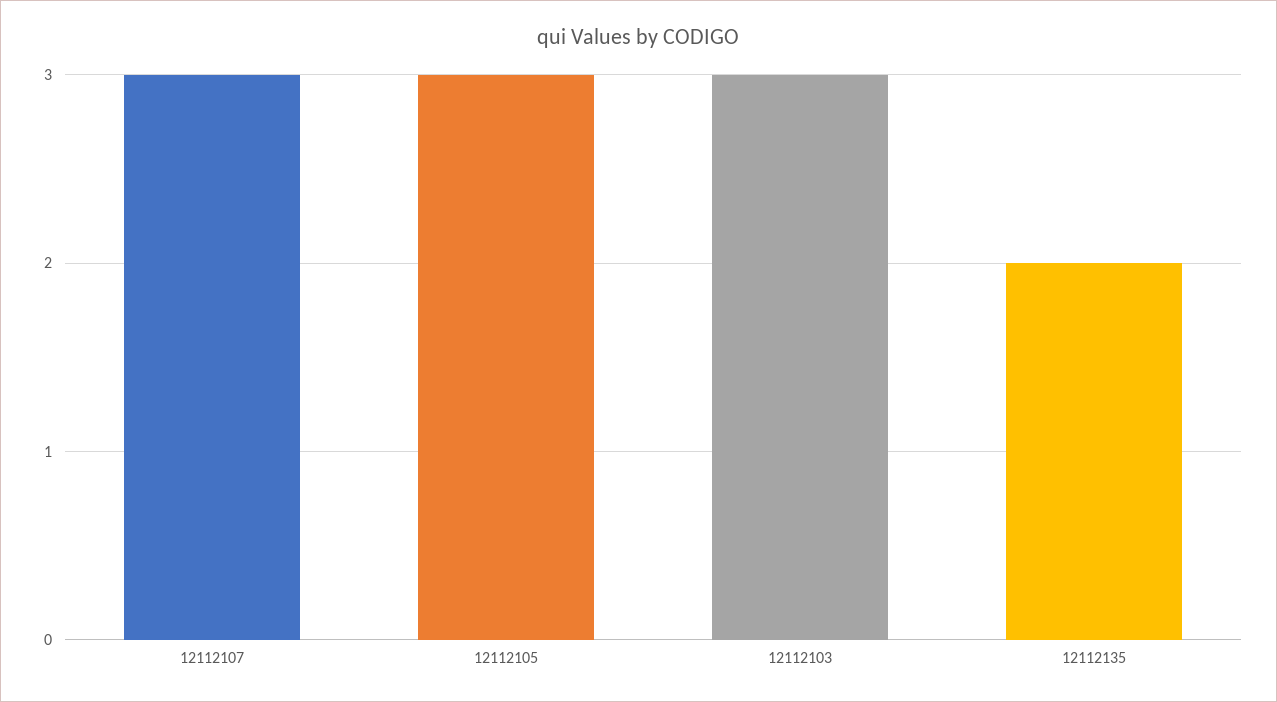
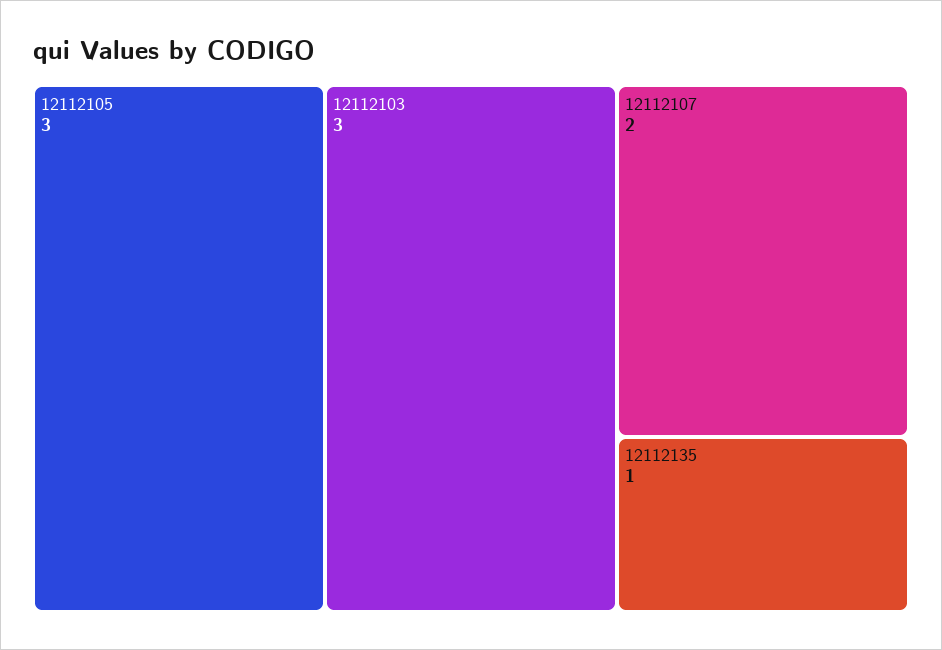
  {
-   "12112107": 3,
+   "12112107": 2,
    "12112105": 3,
    "12112103": 3,
-   "12112135": 2
+   "12112135": 1
  }

